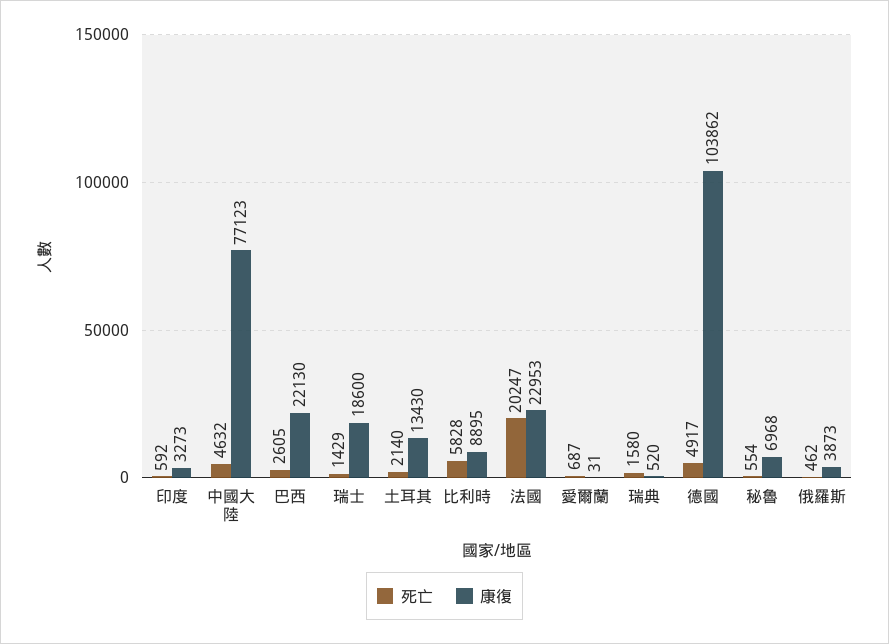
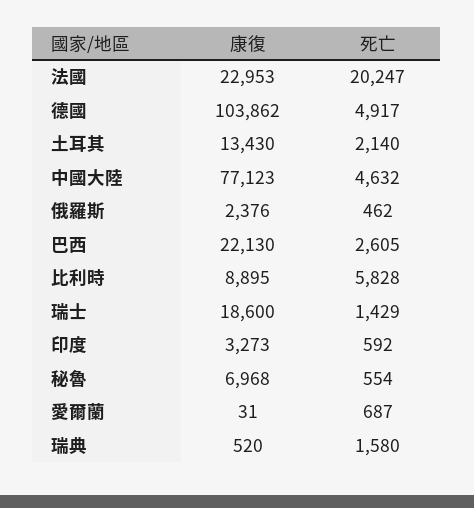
  {
    "死亡": {
      "印度": 592,
      "中國大陸": 4632,
      "巴西": 2605,
      "瑞士": 1429,
      "土耳其": 2140,
      "比利時": 5828,
      "法國": 20247,
      "愛爾蘭": 687,
      "瑞典": 1580,
      "德國": 4917,
      "秘魯": 554,
      "俄羅斯": 462
    },
    "康復": {
      "印度": 3273,
      "中國大陸": 77123,
      "巴西": 22130,
      "瑞士": 18600,
      "土耳其": 13430,
      "比利時": 8895,
      "法國": 22953,
      "愛爾蘭": 31,
      "瑞典": 520,
      "德國": 103862,
      "秘魯": 6968,
-     "俄羅斯": 3873
+     "俄羅斯": 2376
    }
  }

